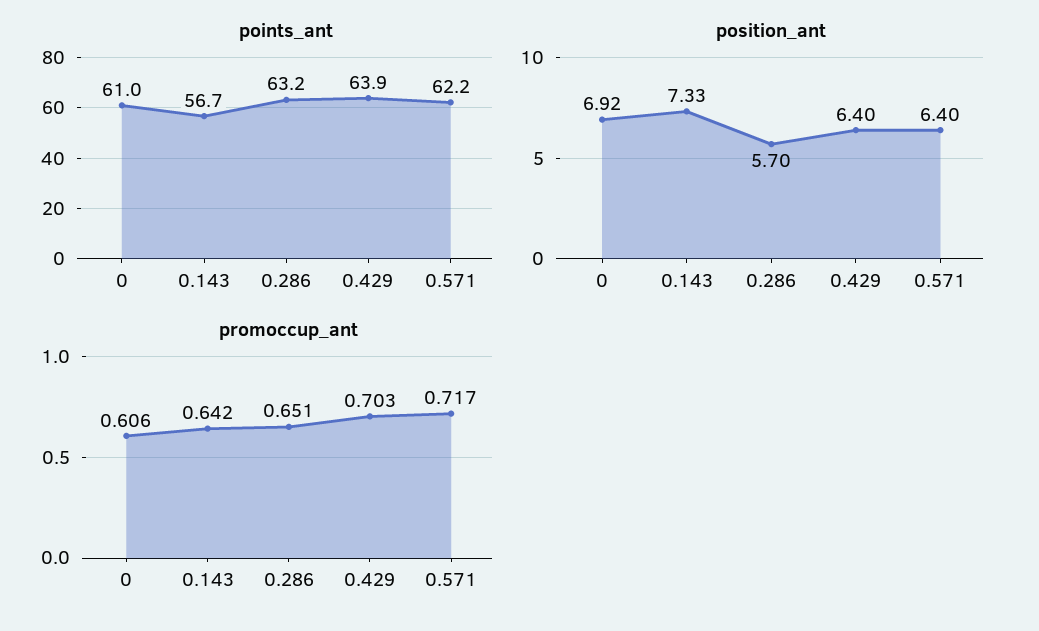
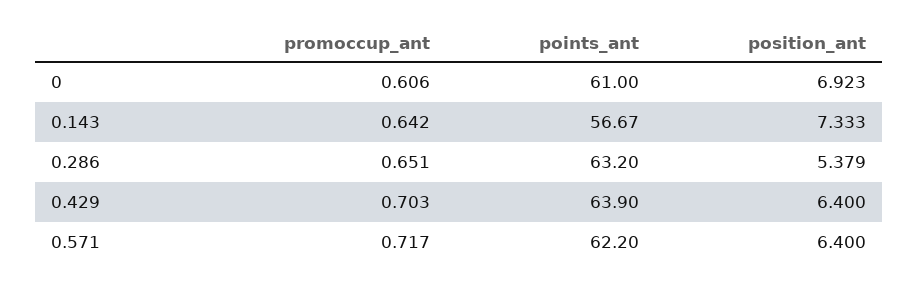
  {
    "points_ant": {
      "0": 61,
      "0.143": 56.67,
      "0.286": 63.2,
      "0.429": 63.9,
      "0.571": 62.2
    },
    "position_ant": {
      "0": 6.923,
      "0.143": 7.333,
-     "0.286": 5.7,
+     "0.286": 5.379,
      "0.429": 6.4,
      "0.571": 6.4
    },
    "promoccup_ant": {
      "0": 0.606,
      "0.143": 0.642,
      "0.286": 0.651,
      "0.429": 0.703,
      "0.571": 0.717
    }
  }

